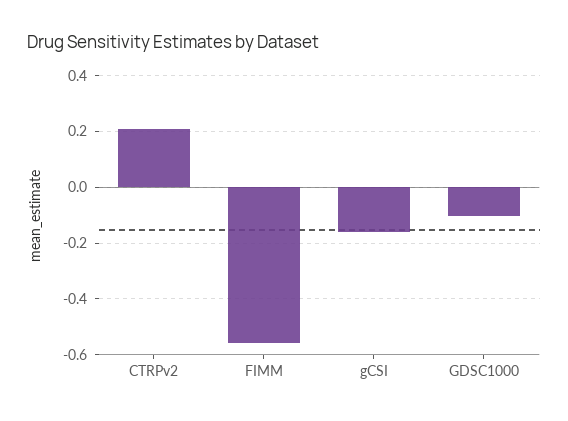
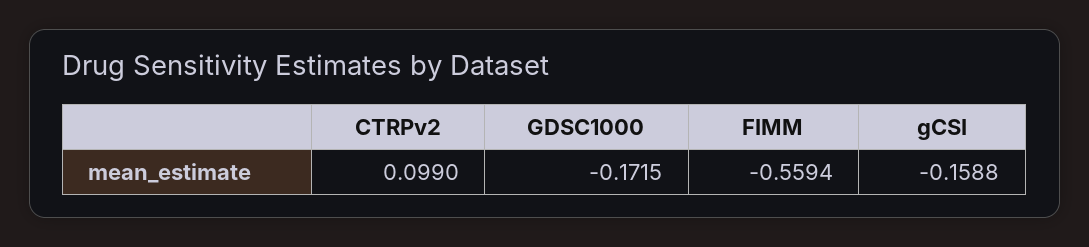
  {
-   "CTRPv2": 0.2,
+   "CTRPv2": 0.099,
    "FIMM": -0.5594,
    "gCSI": -0.1588,
-   "GDSC1000": -0.1
+   "GDSC1000": -0.1715
  }

